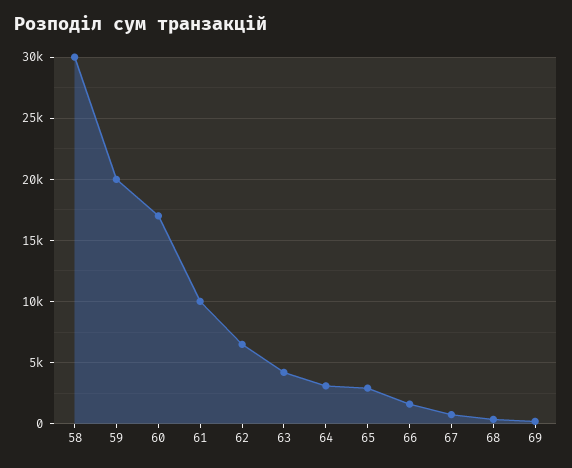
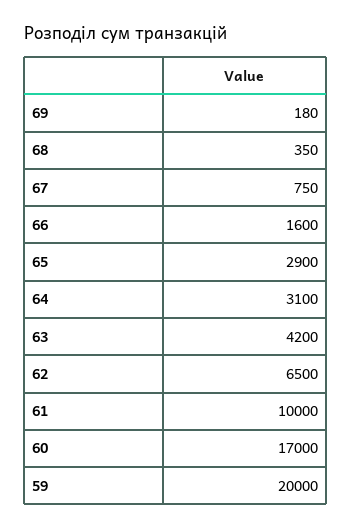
  {
-   "58": 30000,
    "59": 20000,
    "60": 17000,
    "61": 10000,
    "62": 6500,
    "63": 4200,
    "64": 3100,
    "65": 2900,
    "66": 1600,
    "67": 750,
    "68": 350,
    "69": 180
  }

